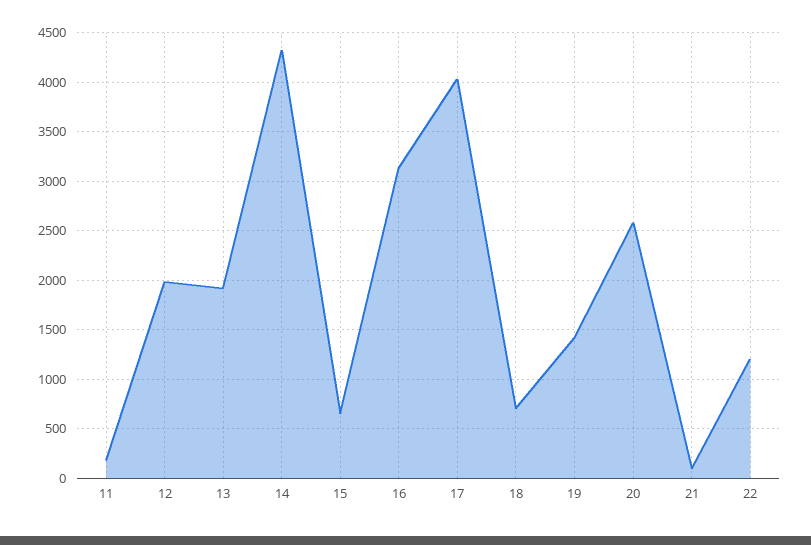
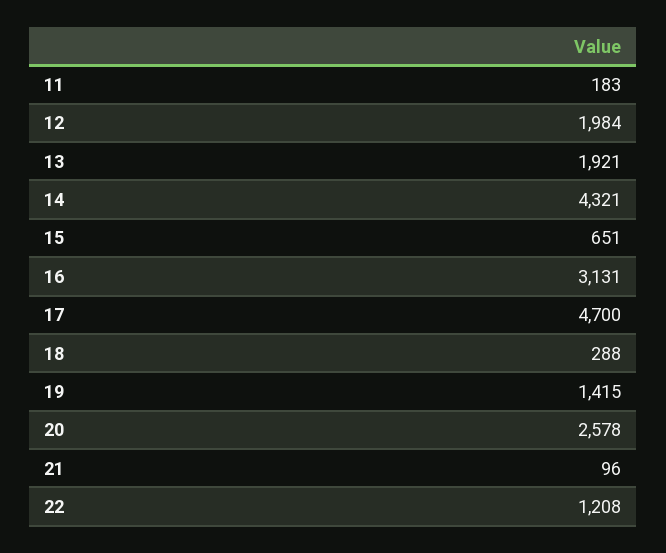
  {
    "11": 183,
    "12": 1984,
    "13": 1921,
    "14": 4321,
    "15": 651,
    "16": 3131,
-   "17": 4000,
+   "17": 4700,
-   "18": 700,
+   "18": 288,
    "19": 1415,
    "20": 2578,
    "21": 96,
    "22": 1208
  }

